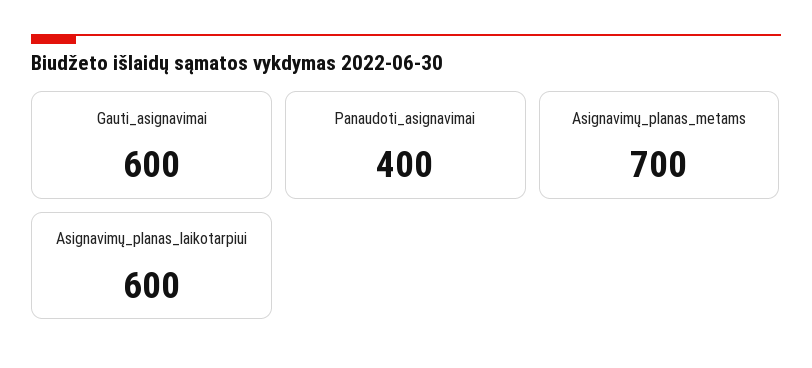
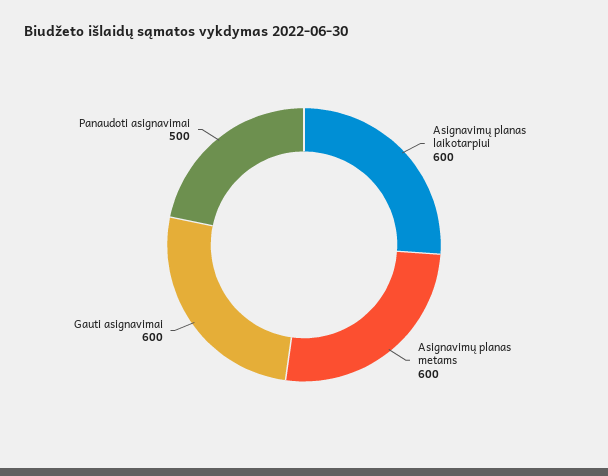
  {
    "Gauti_asignavimai": 600,
-   "Panaudoti_asignavimai": 400,
+   "Panaudoti_asignavimai": 500,
-   "Asignavimų_planas_metams": 700,
+   "Asignavimų_planas_metams": 600,
    "Asignavimų_planas_laikotarpiui": 600
  }

